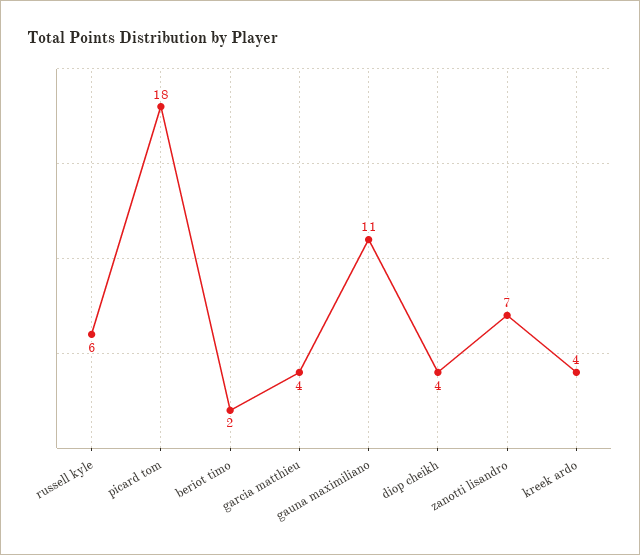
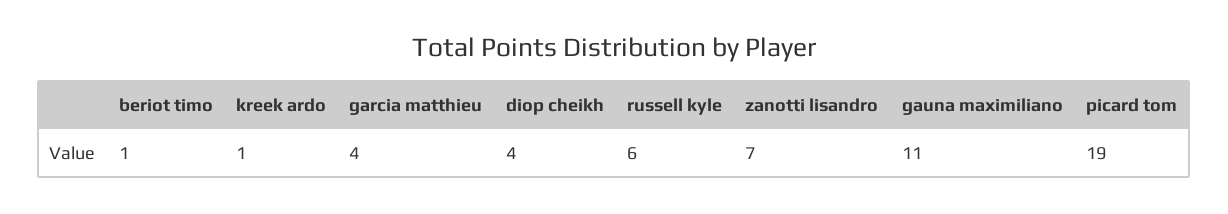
  {
    "russell kyle": 6,
-   "picard tom": 18,
+   "picard tom": 19,
-   "beriot timo": 2,
+   "beriot timo": 1,
    "garcia matthieu": 4,
    "gauna maximiliano": 11,
    "diop cheikh": 4,
    "zanotti lisandro": 7,
-   "kreek ardo": 4
+   "kreek ardo": 1
  }

